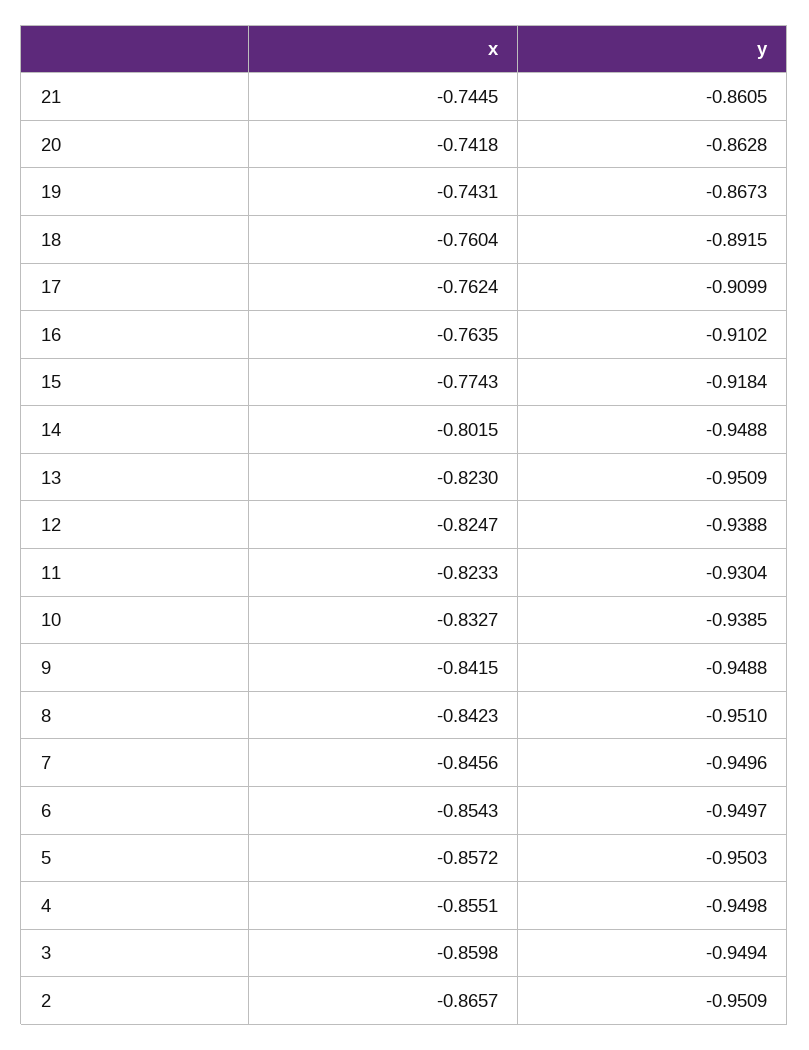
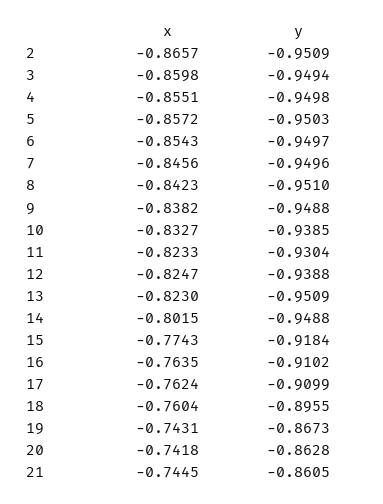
  {
    "x": {
      "21": -0.7445,
      "20": -0.7418,
      "19": -0.7431,
      "18": -0.7604,
      "17": -0.7624,
      "16": -0.7635,
      "15": -0.7743,
      "14": -0.8015,
      "13": -0.823,
      "12": -0.8247,
      "11": -0.8233,
      "10": -0.8327,
-     "9": -0.8415,
+     "9": -0.8382,
      "8": -0.8423,
      "7": -0.8456,
      "6": -0.8543,
      "5": -0.8572,
      "4": -0.8551,
      "3": -0.8598,
      "2": -0.8657
    },
    "y": {
      "21": -0.8605,
      "20": -0.8628,
      "19": -0.8673,
-     "18": -0.8915,
+     "18": -0.8955,
      "17": -0.9099,
      "16": -0.9102,
      "15": -0.9184,
      "14": -0.9488,
      "13": -0.9509,
      "12": -0.9388,
      "11": -0.9304,
      "10": -0.9385,
      "9": -0.9488,
      "8": -0.951,
      "7": -0.9496,
      "6": -0.9497,
      "5": -0.9503,
      "4": -0.9498,
      "3": -0.9494,
      "2": -0.9509
    }
  }

